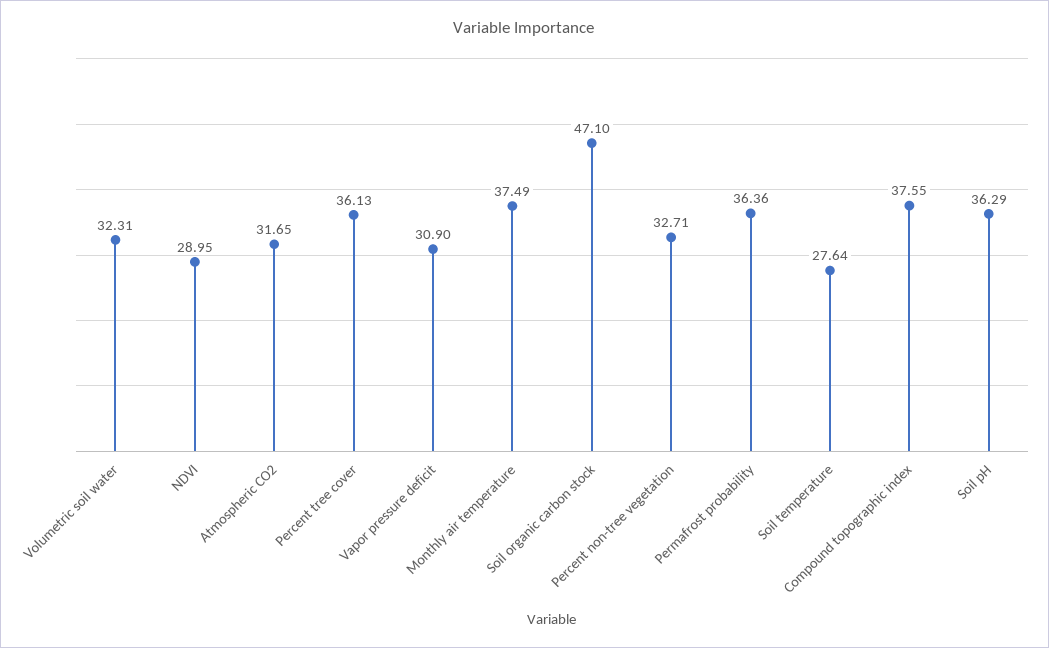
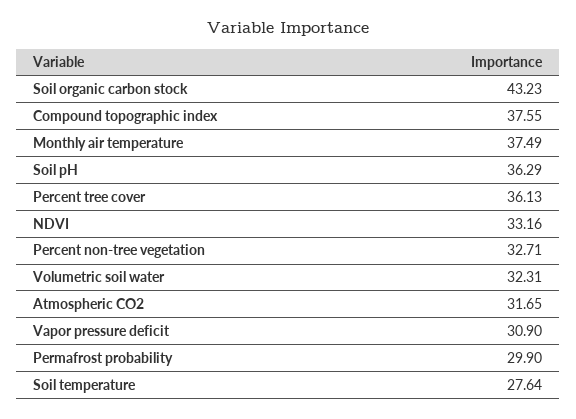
  {
    "Volumetric soil water": 32.31,
-   "NDVI": 28.95,
+   "NDVI": 33.16,
    "Atmospheric CO2": 31.65,
    "Percent tree cover": 36.13,
    "Vapor pressure deficit": 30.9,
    "Monthly air temperature": 37.49,
-   "Soil organic carbon stock": 47.1,
+   "Soil organic carbon stock": 43.23,
    "Percent non-tree vegetation": 32.71,
-   "Permafrost probability": 36.36,
+   "Permafrost probability": 29.9,
    "Soil temperature": 27.64,
    "Compound topographic index": 37.55,
    "Soil pH": 36.29
  }

